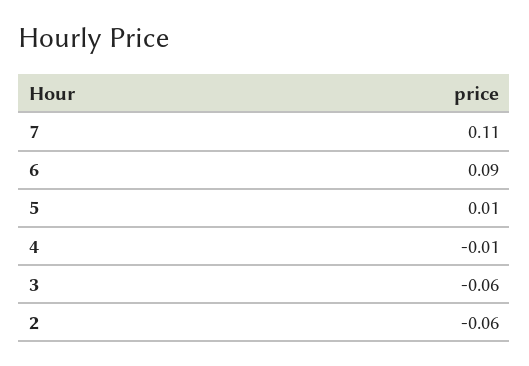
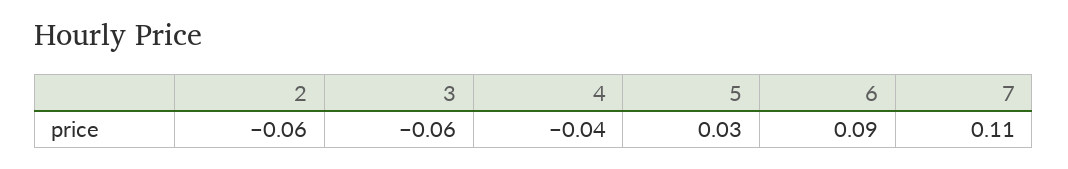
  {
    "7": 0.11,
    "6": 0.09,
-   "5": 0.01,
+   "5": 0.03,
-   "4": -0.01,
+   "4": -0.04,
    "3": -0.06,
    "2": -0.06
  }

